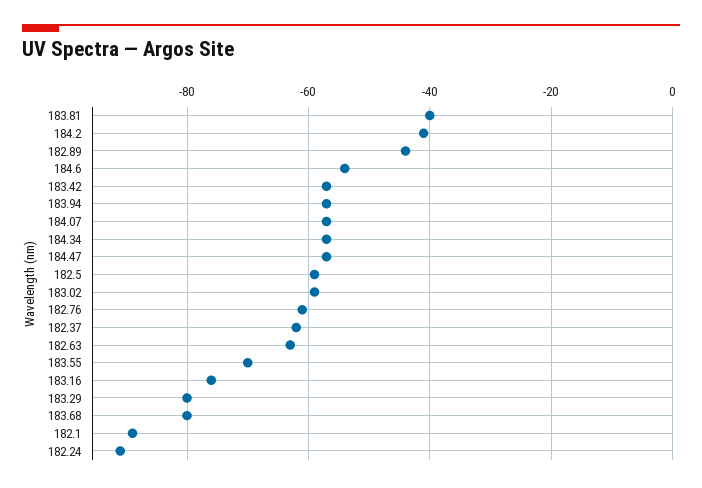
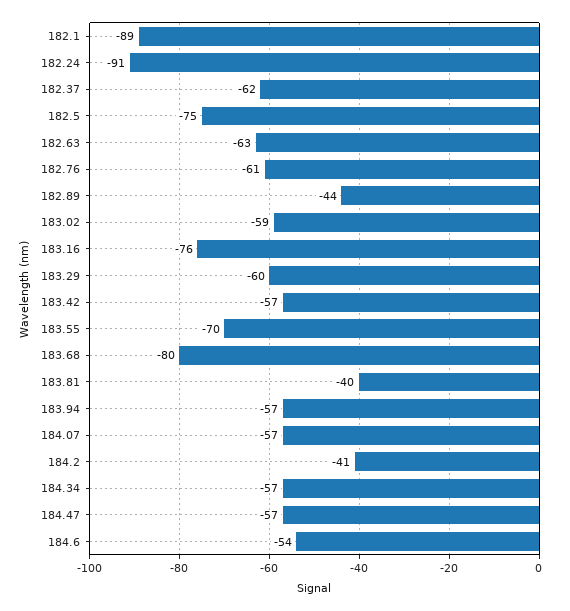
  {
    "183.81": -40,
    "184.2": -41,
    "182.89": -44,
    "184.6": -54,
    "183.42": -57,
    "183.94": -57,
    "184.07": -57,
    "184.34": -57,
    "184.47": -57,
-   "182.5": -60,
+   "182.5": -75,
    "183.02": -59,
    "182.76": -61,
    "182.37": -62,
    "182.63": -63,
    "183.55": -70,
    "183.16": -76,
-   "183.29": -80,
+   "183.29": -60,
    "183.68": -80,
    "182.1": -89,
    "182.24": -91
  }

